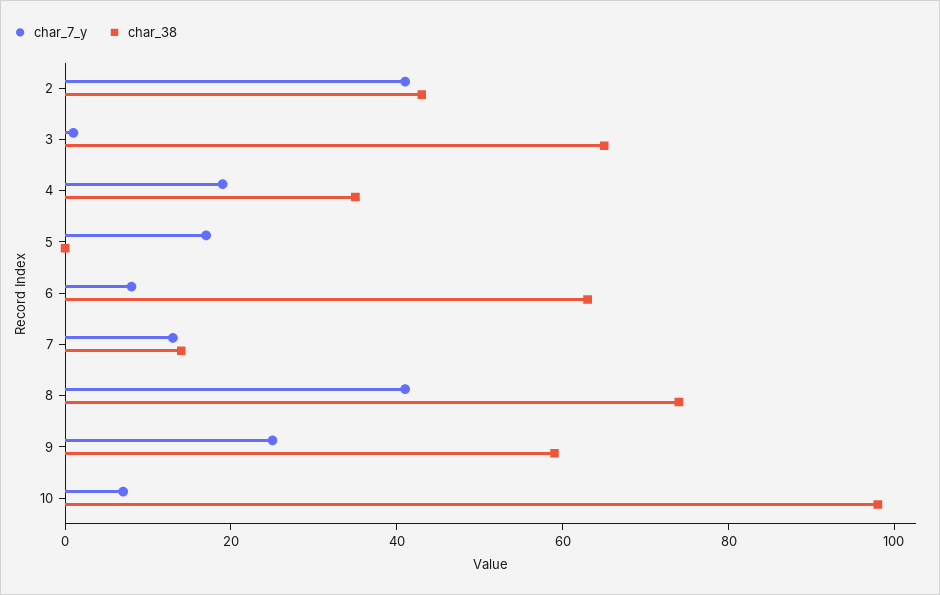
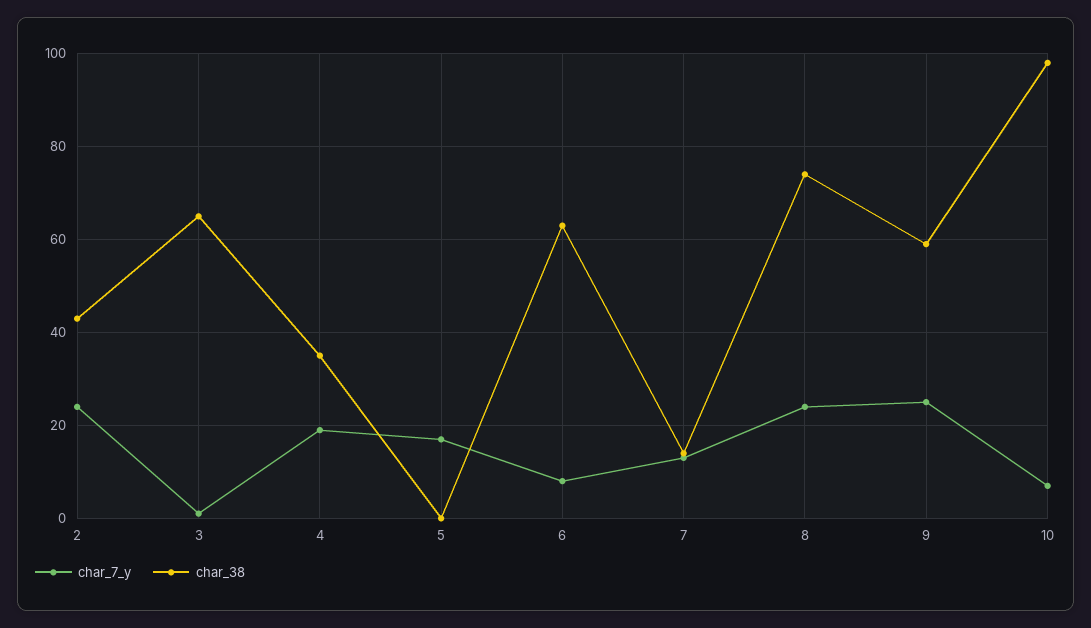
  {
    "char_7_y": {
-     "2": 40,
+     "2": 25,
      "3": 0,
      "4": 20,
      "5": 15,
      "6": 10,
      "7": 15,
-     "8": 40,
+     "8": 25,
      "9": 25,
      "10": 5
    },
    "char_38": {
      "2": 45,
      "3": 65,
      "4": 35,
      "5": 0,
      "6": 65,
      "7": 15,
      "8": 75,
      "9": 60,
      "10": 100
    }
  }

